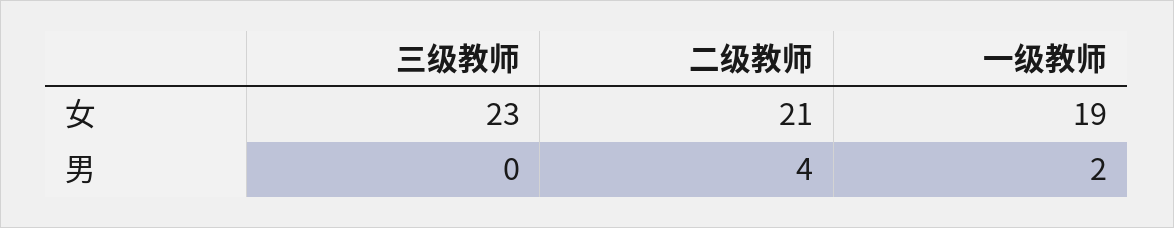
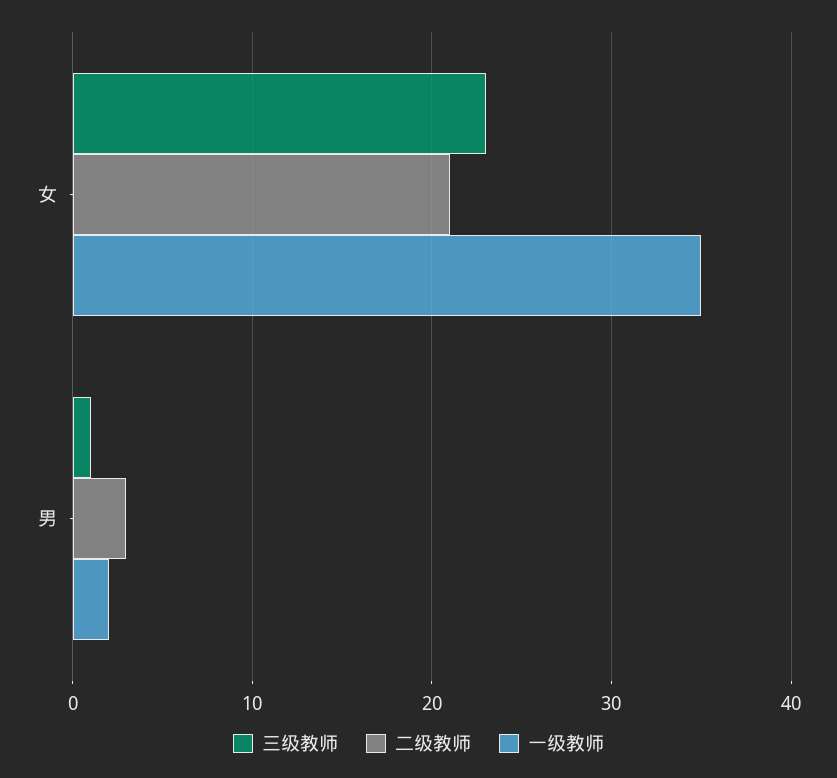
  {
    "三级教师": {
      "女": 23,
-     "男": 0
+     "男": 1
    },
    "二级教师": {
      "女": 21,
-     "男": 4
+     "男": 3
    },
    "一级教师": {
-     "女": 19,
+     "女": 35,
      "男": 2
    }
  }

